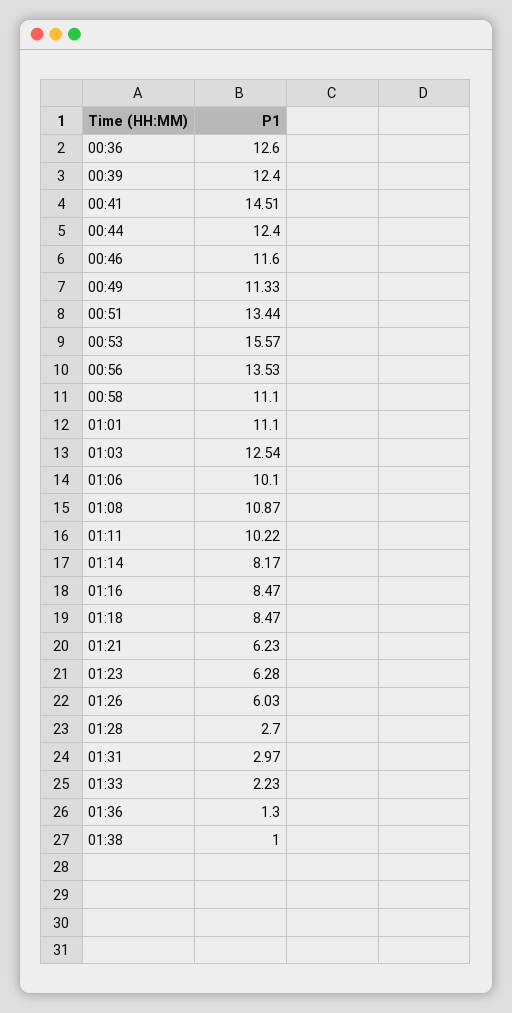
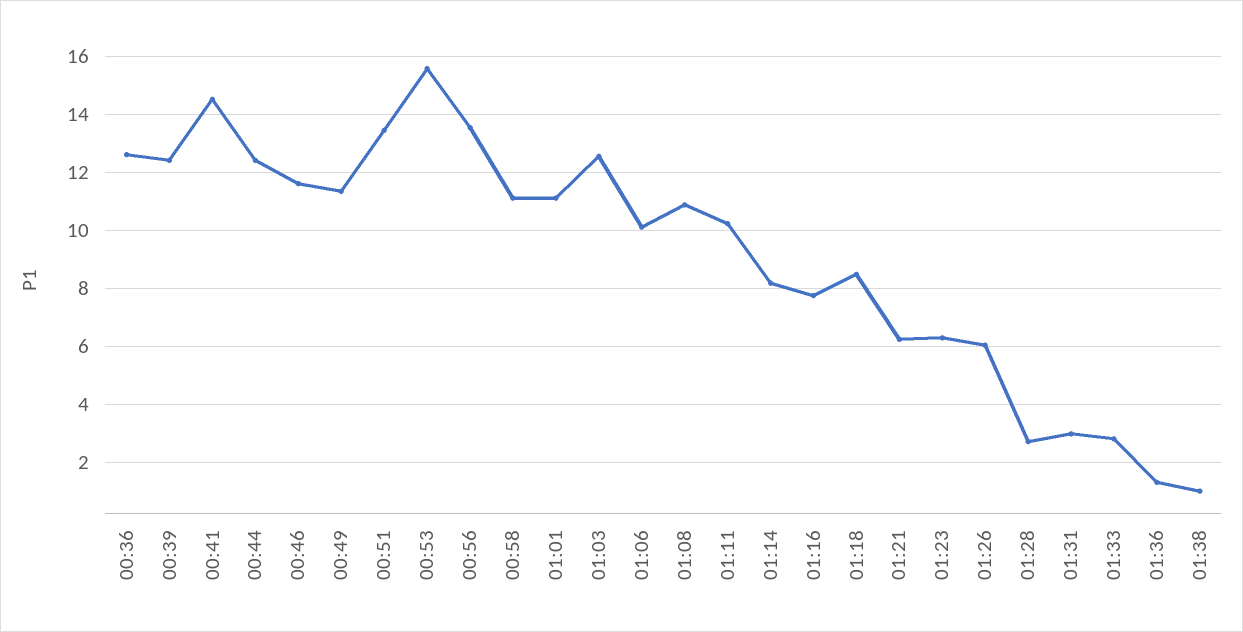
  {
    "00:36": 12.6,
    "00:39": 12.4,
    "00:41": 14.51,
    "00:44": 12.4,
    "00:46": 11.6,
    "00:49": 11.33,
    "00:51": 13.44,
    "00:53": 15.57,
    "00:56": 13.53,
    "00:58": 11.1,
    "01:01": 11.1,
    "01:03": 12.54,
    "01:06": 10.1,
    "01:08": 10.87,
    "01:11": 10.22,
    "01:14": 8.17,
-   "01:16": 8.47,
+   "01:16": 7.75,
    "01:18": 8.47,
    "01:21": 6.23,
    "01:23": 6.28,
    "01:26": 6.03,
    "01:28": 2.7,
    "01:31": 2.97,
-   "01:33": 2.23,
+   "01:33": 2.75,
    "01:36": 1.3,
    "01:38": 1
  }

